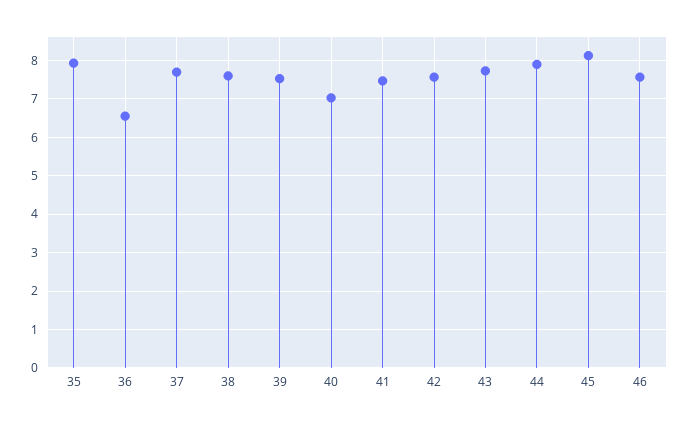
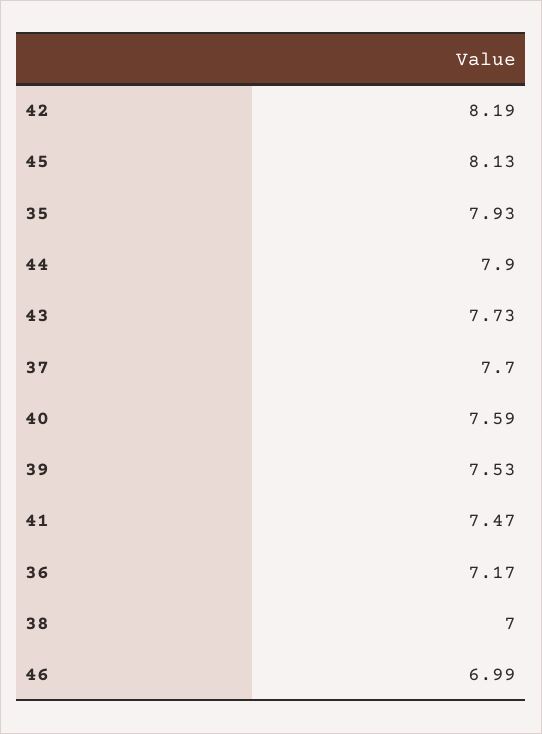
  {
    "35": 7.93,
-   "36": 6.6,
+   "36": 7.17,
    "37": 7.7,
-   "38": 7.6,
+   "38": 7,
    "39": 7.53,
-   "40": 7,
+   "40": 7.59,
    "41": 7.47,
-   "42": 7.6,
+   "42": 8.19,
    "43": 7.73,
    "44": 7.9,
    "45": 8.13,
-   "46": 7.6
+   "46": 6.99
  }

